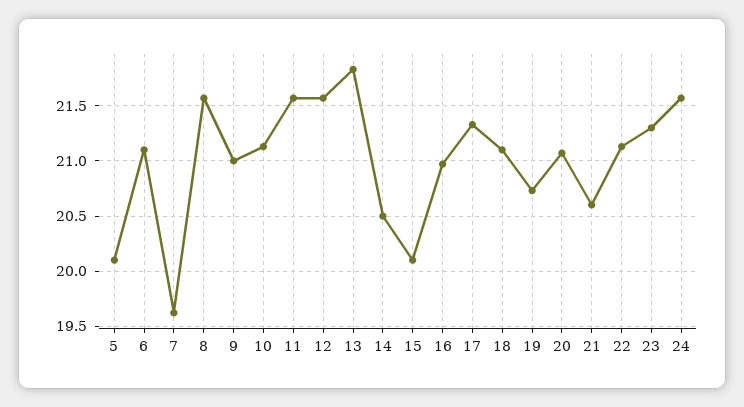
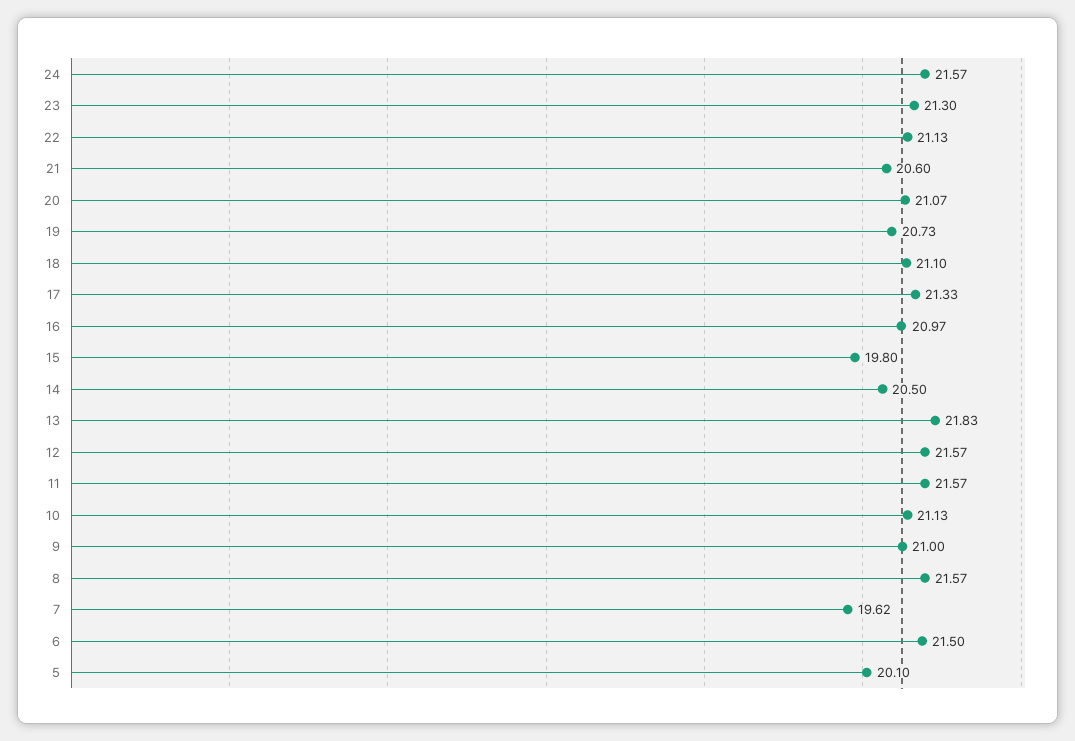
  {
    "5": 20.1,
-   "6": 21.1,
+   "6": 21.5,
    "7": 19.62,
    "8": 21.57,
    "9": 21,
    "10": 21.13,
    "11": 21.57,
    "12": 21.57,
    "13": 21.83,
    "14": 20.5,
-   "15": 20.1,
+   "15": 19.8,
    "16": 20.97,
    "17": 21.33,
    "18": 21.1,
    "19": 20.73,
    "20": 21.07,
    "21": 20.6,
    "22": 21.13,
    "23": 21.3,
    "24": 21.57
  }

